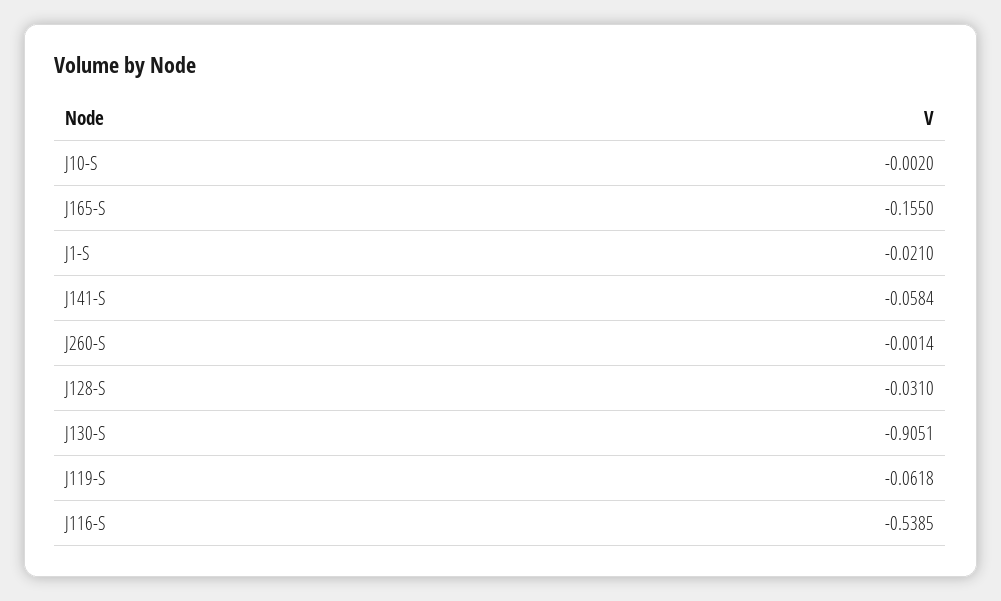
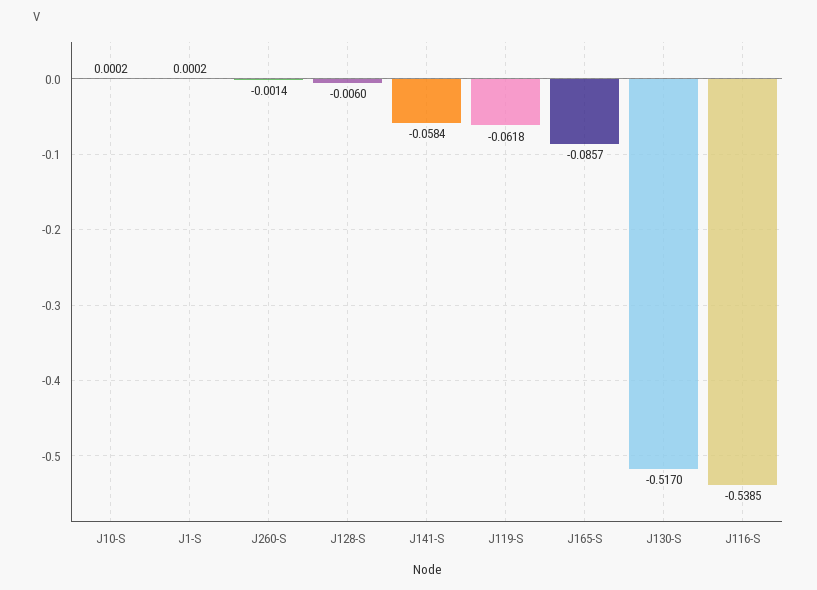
  {
-   "J10-S": -0.002,
+   "J10-S": 0.0002,
-   "J165-S": -0.155,
+   "J165-S": -0.0857,
-   "J1-S": -0.021,
+   "J1-S": 0.0002,
    "J141-S": -0.0584,
    "J260-S": -0.0014,
-   "J128-S": -0.031,
+   "J128-S": -0.006,
-   "J130-S": -0.9051,
+   "J130-S": -0.517,
    "J119-S": -0.0618,
    "J116-S": -0.5385
  }

